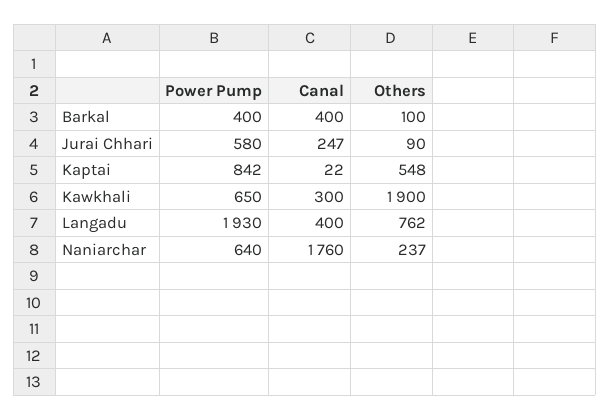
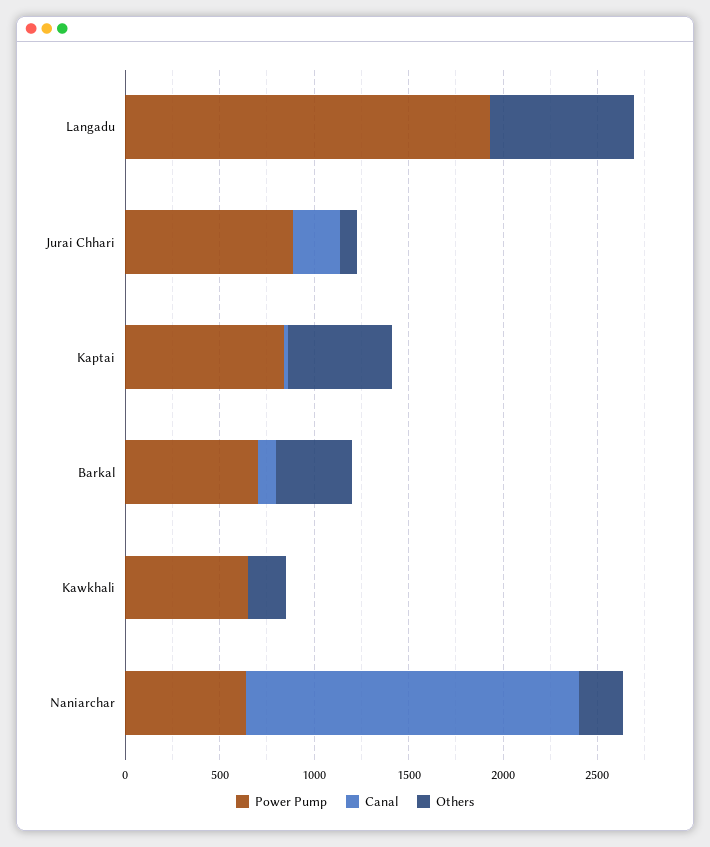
  {
    "Power Pump": {
-     "Barkal": 400,
+     "Barkal": 700,
-     "Jurai Chhari": 580,
+     "Jurai Chhari": 900,
      "Kaptai": 842,
      "Kawkhali": 650,
      "Langadu": 1930,
      "Naniarchar": 640
    },
    "Canal": {
-     "Barkal": 400,
+     "Barkal": 100,
      "Jurai Chhari": 247,
      "Kaptai": 22,
-     "Kawkhali": 300,
+     "Kawkhali": 0,
-     "Langadu": 400,
+     "Langadu": 0,
      "Naniarchar": 1760
    },
    "Others": {
-     "Barkal": 100,
+     "Barkal": 400,
      "Jurai Chhari": 90,
      "Kaptai": 548,
-     "Kawkhali": 1900,
+     "Kawkhali": 200,
      "Langadu": 762,
      "Naniarchar": 237
    }
  }

